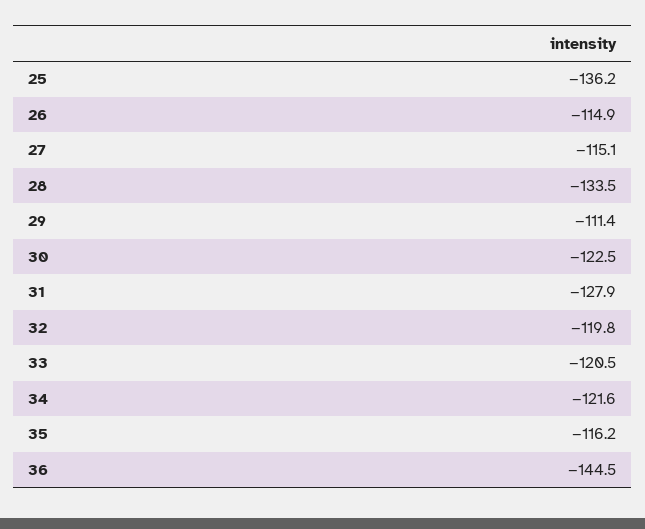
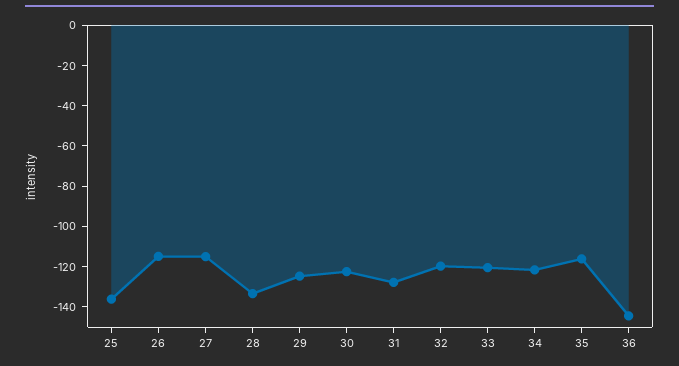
  {
    "25": -136.2,
    "26": -114.9,
    "27": -115.1,
    "28": -133.5,
-   "29": -111.4,
+   "29": -125,
    "30": -122.5,
    "31": -127.9,
    "32": -119.8,
    "33": -120.5,
    "34": -121.6,
    "35": -116.2,
    "36": -144.5
  }

